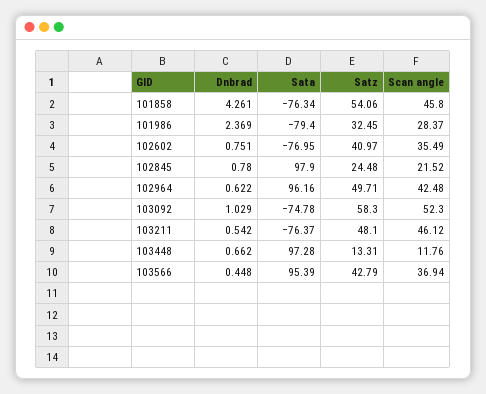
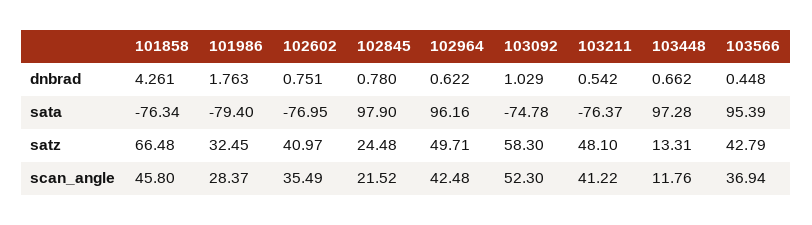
  {
    "Dnbrad": {
      "101858": 4.261,
-     "101986": 2.369,
+     "101986": 1.763,
      "102602": 0.751,
      "102845": 0.78,
      "102964": 0.622,
      "103092": 1.029,
      "103211": 0.542,
      "103448": 0.662,
      "103566": 0.448
    },
    "Sata": {
      "101858": -76.34,
      "101986": -79.4,
      "102602": -76.95,
      "102845": 97.9,
      "102964": 96.16,
      "103092": -74.78,
      "103211": -76.37,
      "103448": 97.28,
      "103566": 95.39
    },
    "Satz": {
-     "101858": 54.06,
+     "101858": 66.48,
      "101986": 32.45,
      "102602": 40.97,
      "102845": 24.48,
      "102964": 49.71,
      "103092": 58.3,
      "103211": 48.1,
      "103448": 13.31,
      "103566": 42.79
    },
    "Scan angle": {
      "101858": 45.8,
      "101986": 28.37,
      "102602": 35.49,
      "102845": 21.52,
      "102964": 42.48,
      "103092": 52.3,
-     "103211": 46.12,
+     "103211": 41.22,
      "103448": 11.76,
      "103566": 36.94
    }
  }

